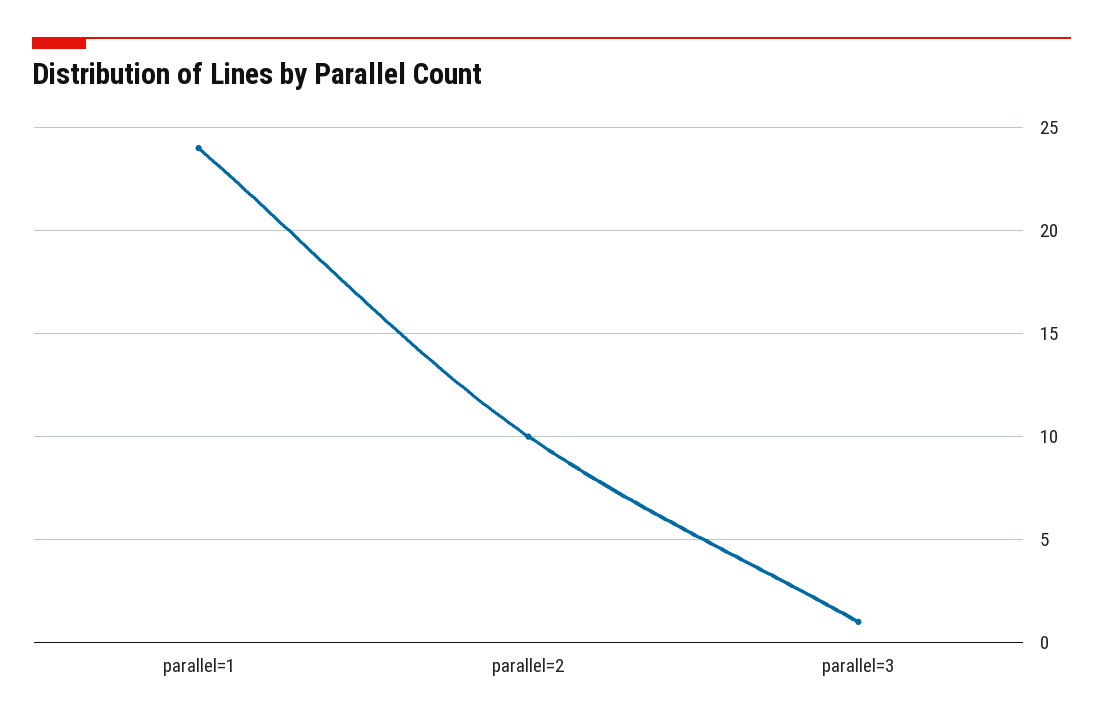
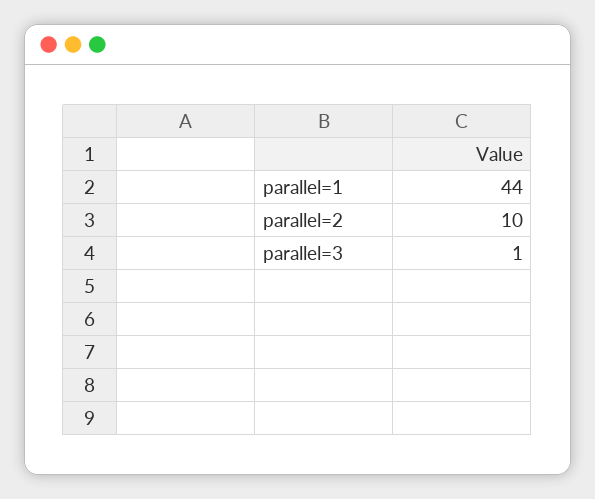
  {
-   "parallel=1": 24,
+   "parallel=1": 44,
    "parallel=2": 10,
    "parallel=3": 1
  }

